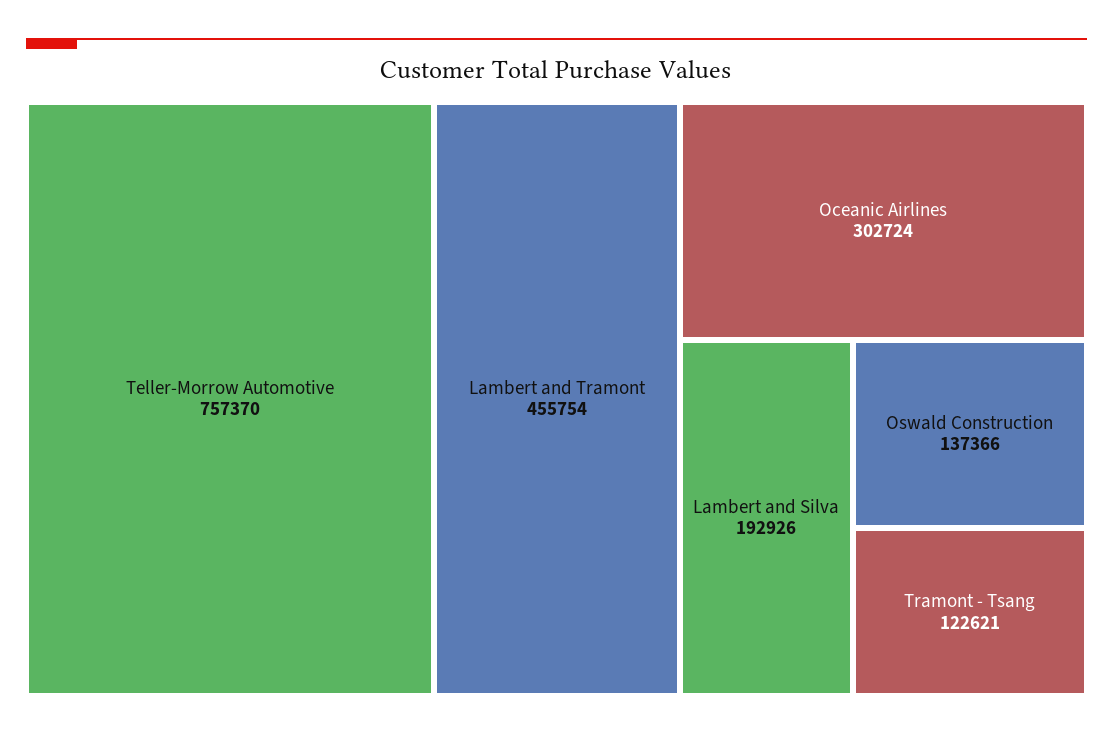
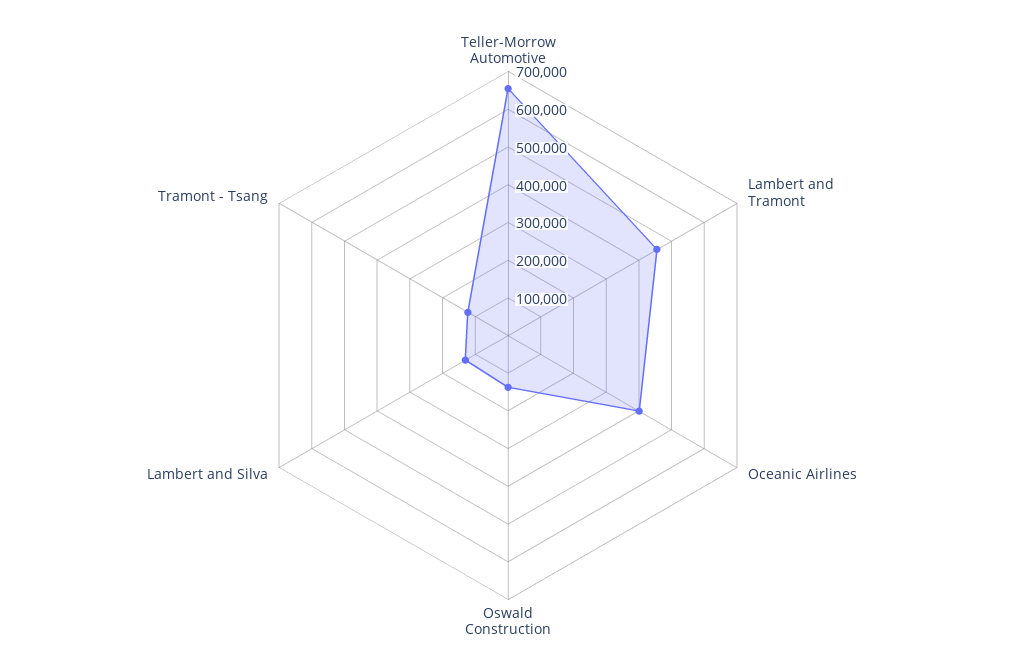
  {
-   "Teller-Morrow Automotive": 757370,
+   "Teller-Morrow Automotive": 650000,
    "Lambert and Tramont": 455754,
-   "Oceanic Airlines": 302724,
+   "Oceanic Airlines": 400000,
-   "Lambert and Silva": 192926,
+   "Lambert and Silva": 125000,
    "Oswald Construction": 137366,
    "Tramont - Tsang": 122621
  }

